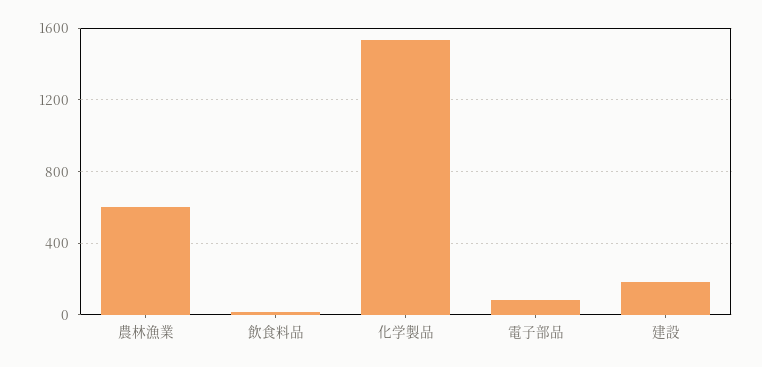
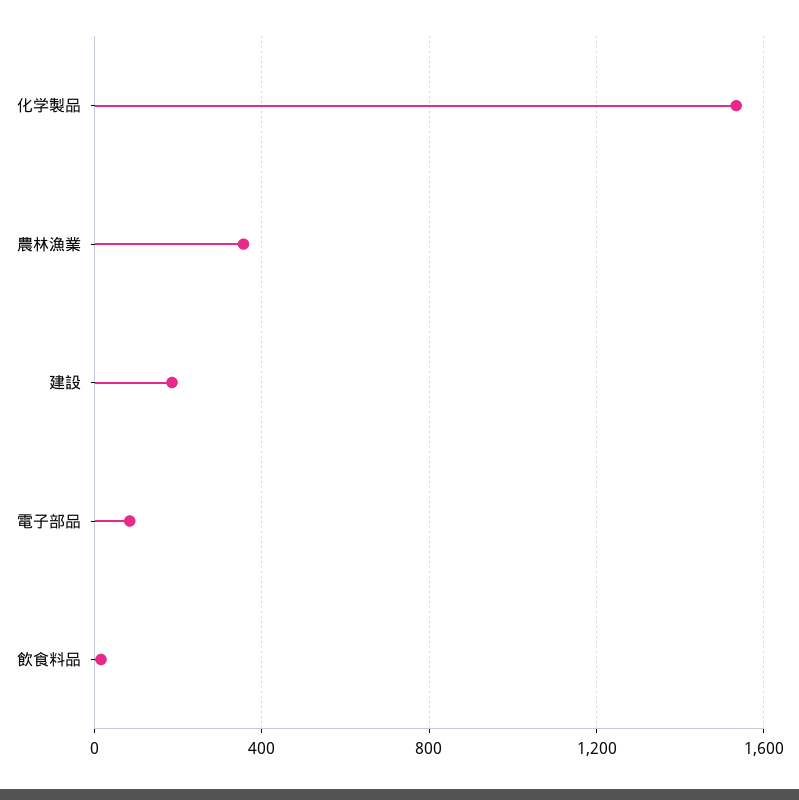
  {
-   "農林漁業": 600,
+   "農林漁業": 350,
    "飲食料品": 0,
    "化学製品": 1550,
    "電子部品": 100,
    "建設": 200
  }

